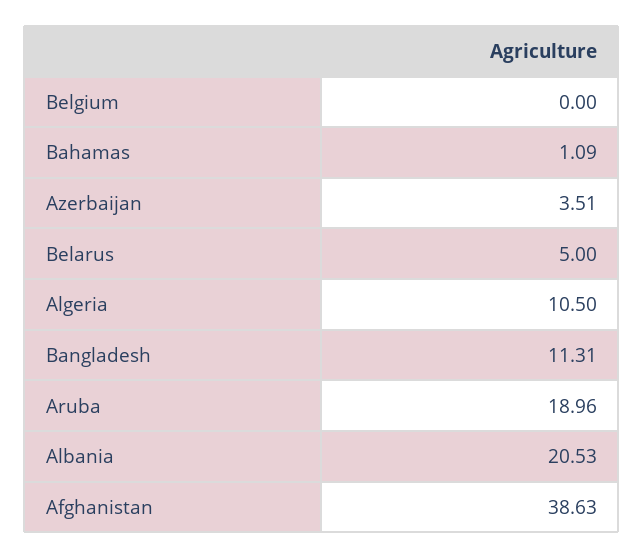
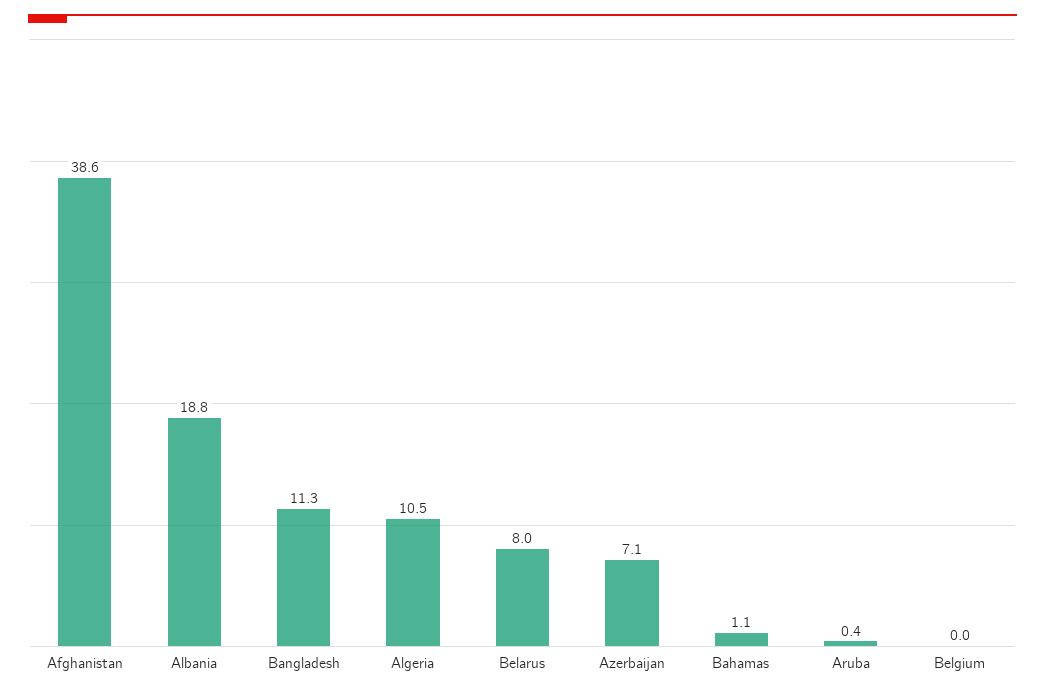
  {
    "Belgium": 0,
    "Bahamas": 1.09,
-   "Azerbaijan": 3.51,
+   "Azerbaijan": 7.1,
-   "Belarus": 5,
+   "Belarus": 8,
    "Algeria": 10.5,
    "Bangladesh": 11.31,
-   "Aruba": 18.96,
+   "Aruba": 0.4,
-   "Albania": 20.53,
+   "Albania": 18.8,
    "Afghanistan": 38.63
  }

